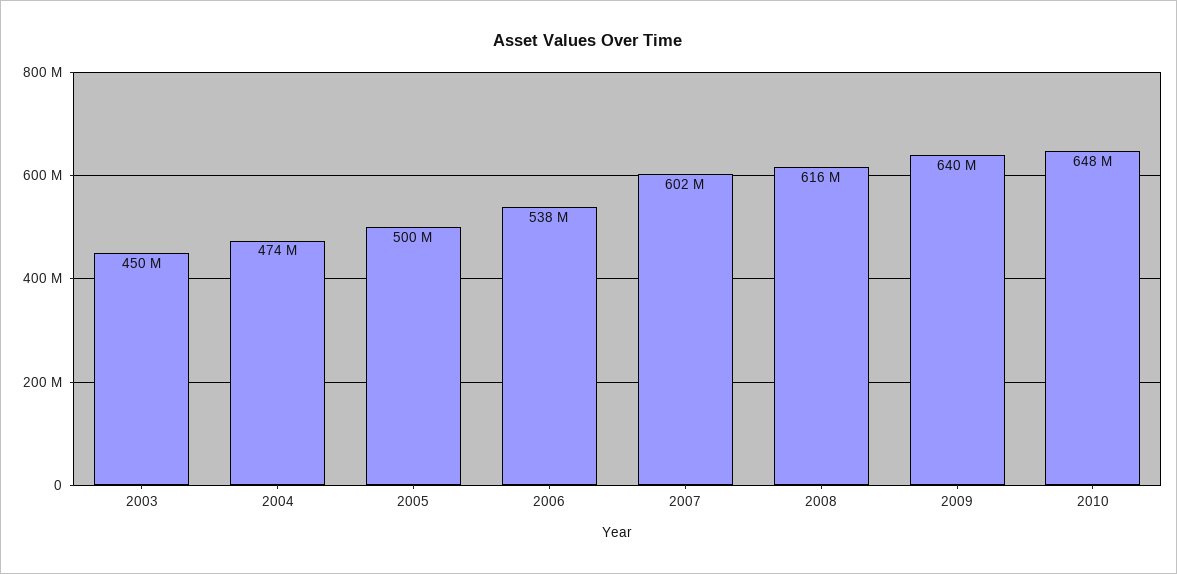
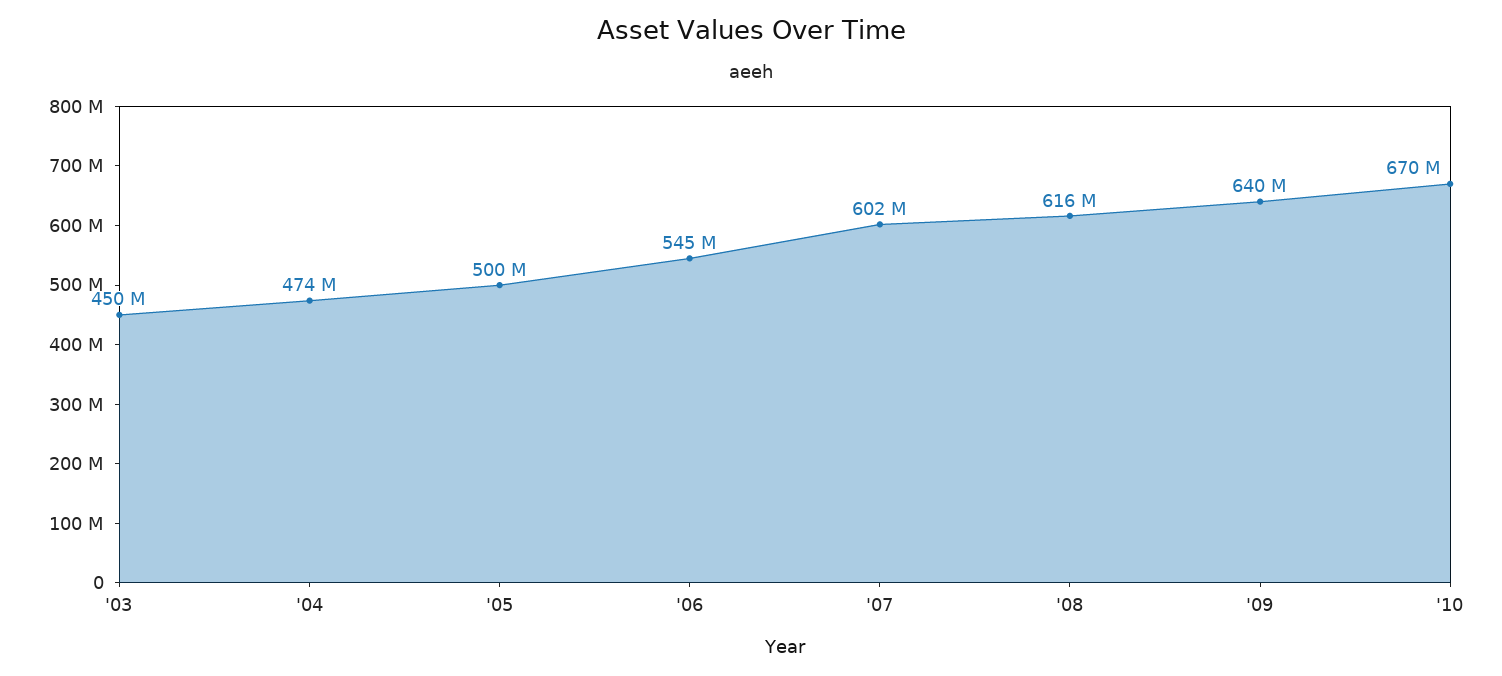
  {
    "2003": 450000000,
    "2004": 474000000,
    "2005": 500000000,
-   "2006": 538000000,
+   "2006": 545000000,
    "2007": 602000000,
    "2008": 616000000,
    "2009": 640000000,
-   "2010": 648000000
+   "2010": 670000000
  }

